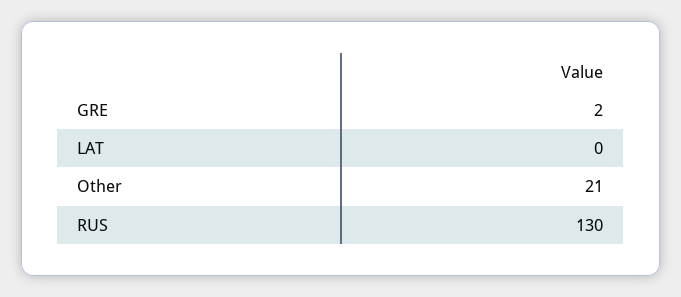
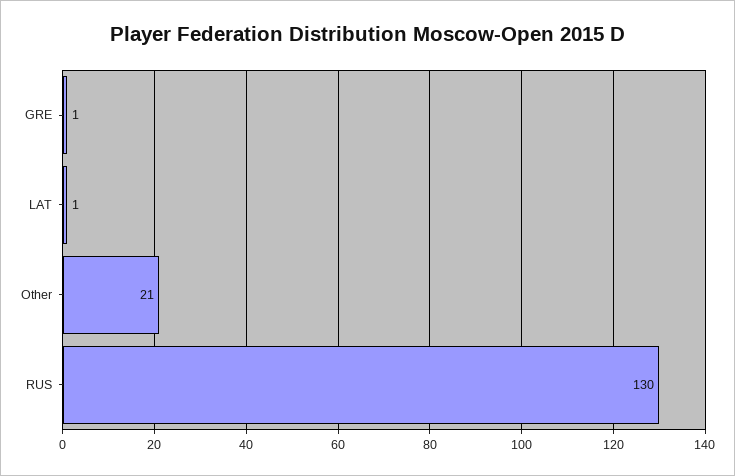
  {
-   "GRE": 2,
+   "GRE": 1,
-   "LAT": 0,
+   "LAT": 1,
    "Other": 21,
    "RUS": 130
  }

